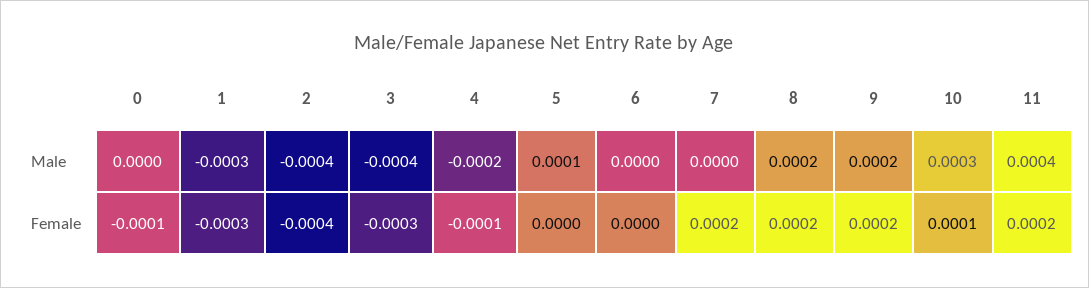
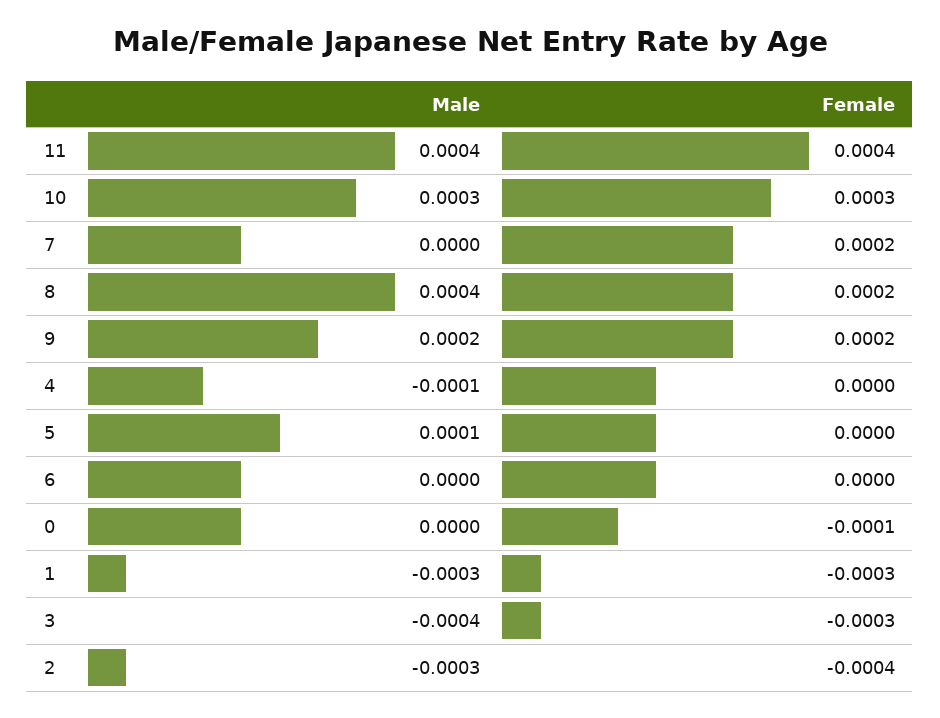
  {
    "0": {
      "Male": 0,
      "Female": -0.0001
    },
    "1": {
      "Male": -0.0003,
      "Female": -0.0003
    },
    "2": {
-     "Male": -0.0004,
+     "Male": -0.0003,
      "Female": -0.0004
    },
    "3": {
      "Male": -0.0004,
      "Female": -0.0003
    },
    "4": {
-     "Male": -0.0002,
+     "Male": -0.0001,
-     "Female": -0.0001
+     "Female": 0
    },
    "5": {
      "Male": 0.0001,
      "Female": 0
    },
    "6": {
      "Male": 0,
      "Female": 0
    },
    "7": {
      "Male": 0,
      "Female": 0.0002
    },
    "8": {
-     "Male": 0.0002,
+     "Male": 0.0004,
      "Female": 0.0002
    },
    "9": {
      "Male": 0.0002,
      "Female": 0.0002
    },
    "10": {
      "Male": 0.0003,
-     "Female": 0.0001
+     "Female": 0.0003
    },
    "11": {
      "Male": 0.0004,
-     "Female": 0.0002
+     "Female": 0.0004
    }
  }

